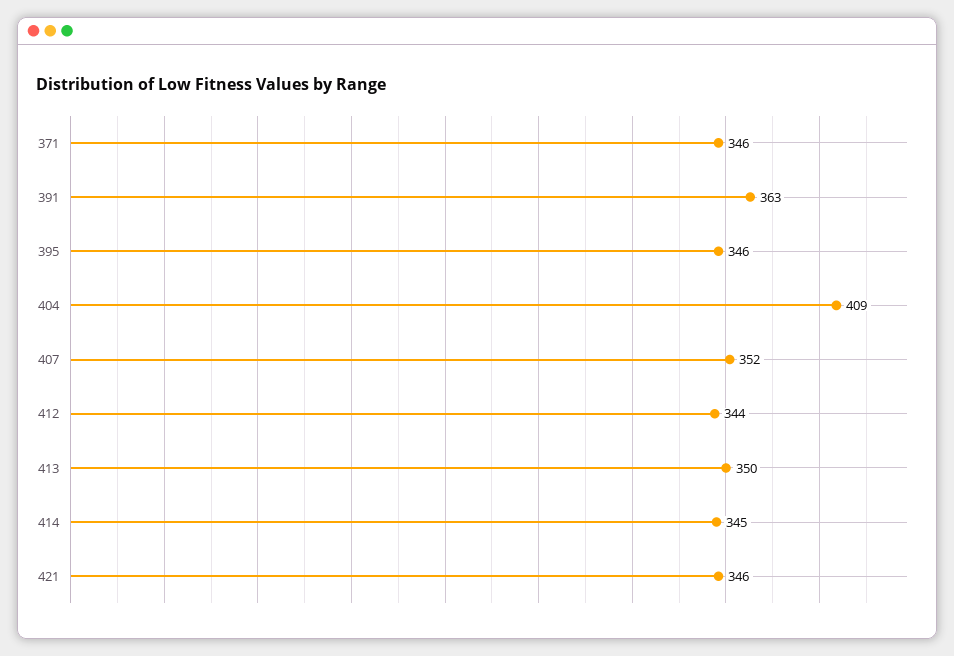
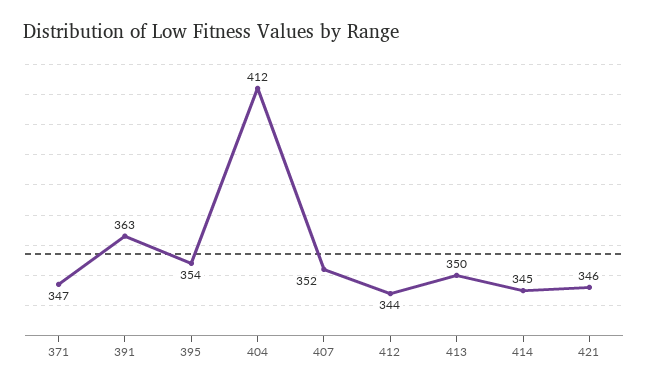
  {
-   "371": 346,
+   "371": 347,
    "391": 363,
-   "395": 346,
+   "395": 354,
-   "404": 409,
+   "404": 412,
    "407": 352,
    "412": 344,
    "413": 350,
    "414": 345,
    "421": 346
  }

